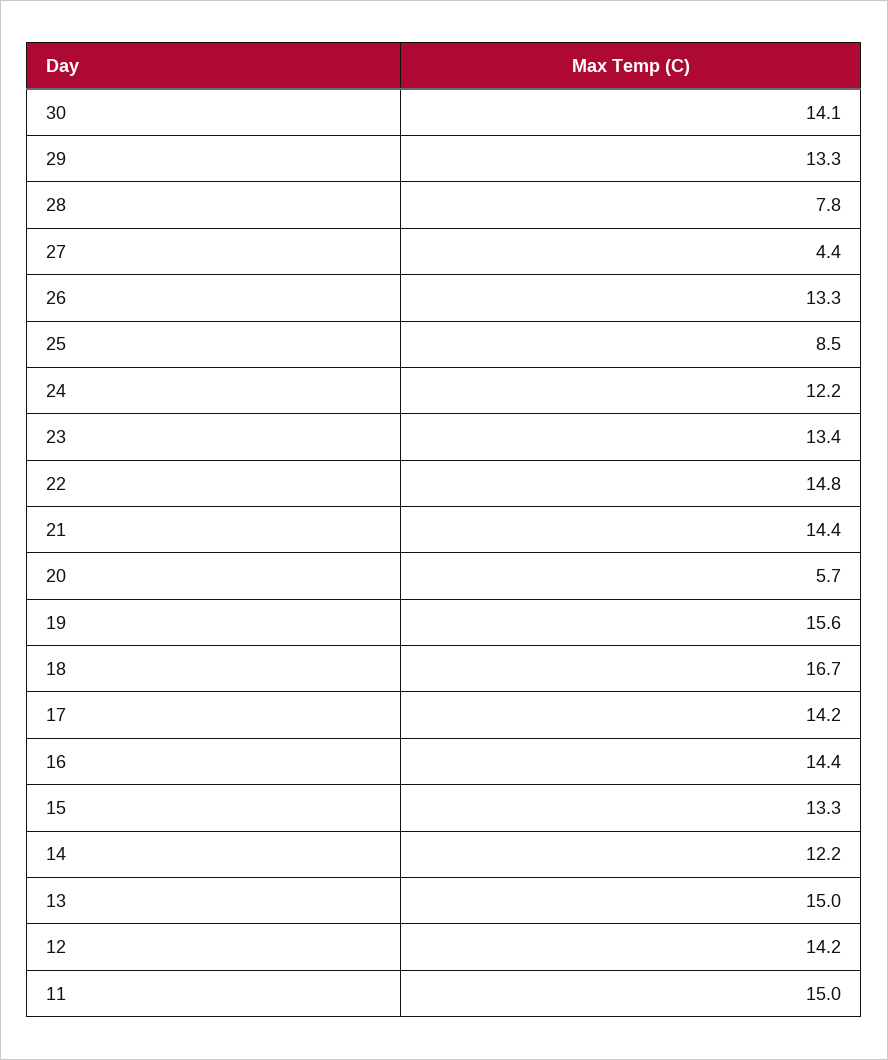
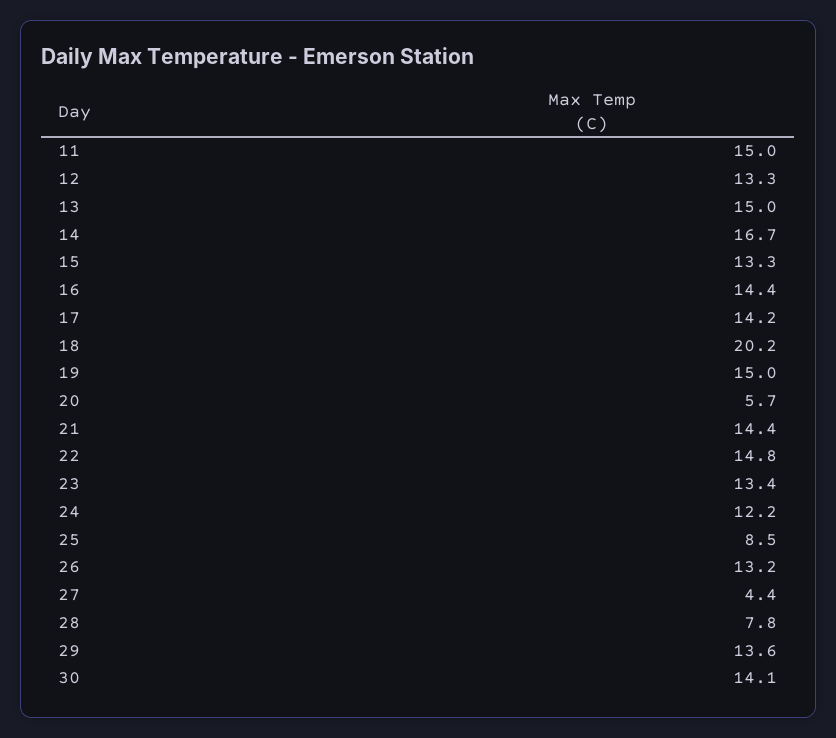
  {
    "30": 14.1,
-   "29": 13.3,
+   "29": 13.6,
    "28": 7.8,
    "27": 4.4,
-   "26": 13.3,
+   "26": 13.2,
    "25": 8.5,
    "24": 12.2,
    "23": 13.4,
    "22": 14.8,
    "21": 14.4,
    "20": 5.7,
-   "19": 15.6,
+   "19": 15,
-   "18": 16.7,
+   "18": 20.2,
    "17": 14.2,
    "16": 14.4,
    "15": 13.3,
-   "14": 12.2,
+   "14": 16.7,
    "13": 15,
-   "12": 14.2,
+   "12": 13.3,
    "11": 15
  }

